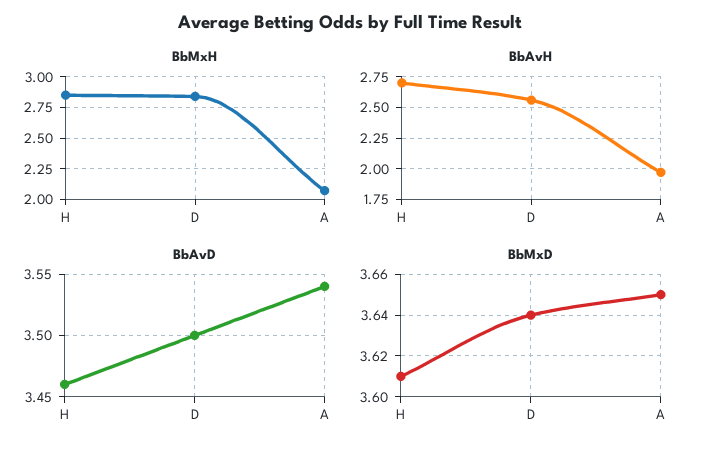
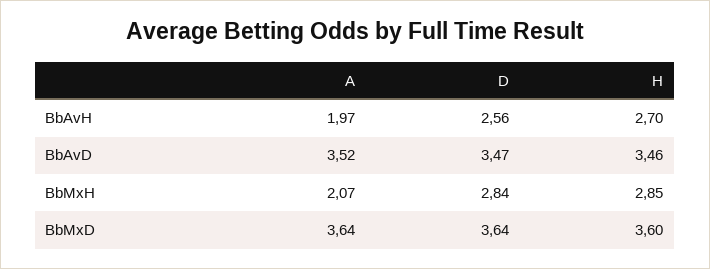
  {
    "BbMxH": {
      "H": 2.85,
      "D": 2.84,
      "A": 2.07
    },
    "BbAvH": {
      "H": 2.7,
      "D": 2.56,
      "A": 1.97
    },
    "BbAvD": {
      "H": 3.46,
-     "D": 3.5,
+     "D": 3.47,
-     "A": 3.54
+     "A": 3.52
    },
    "BbMxD": {
-     "H": 3.61,
+     "H": 3.6,
      "D": 3.64,
-     "A": 3.65
+     "A": 3.64
    }
  }

